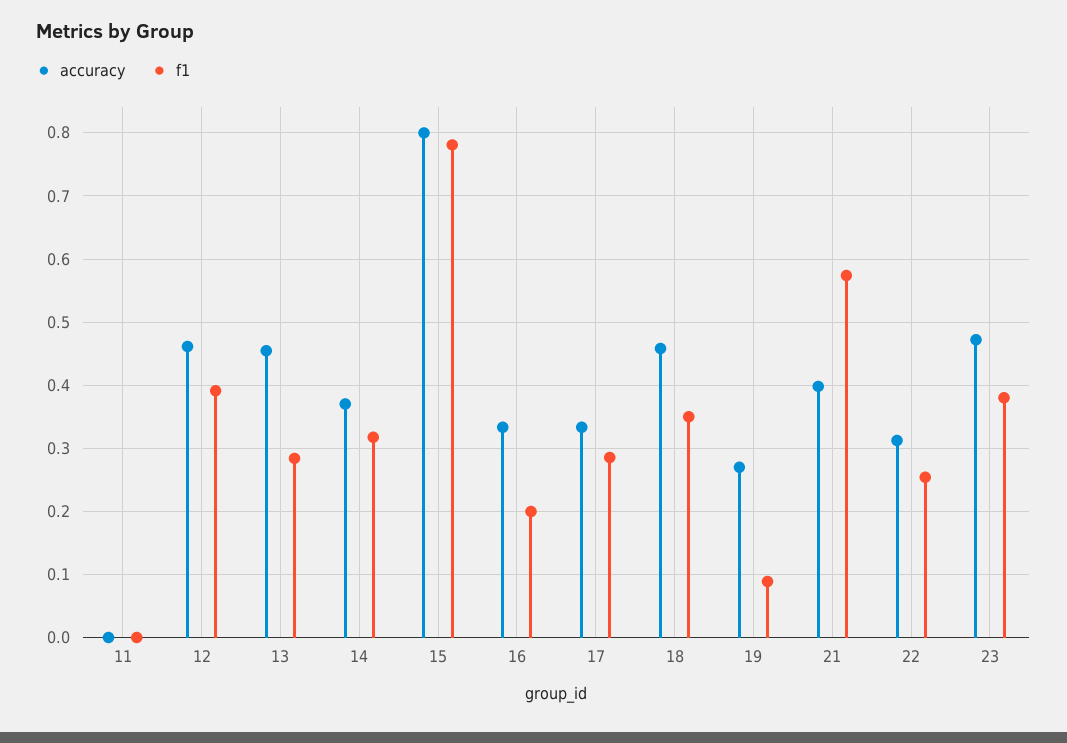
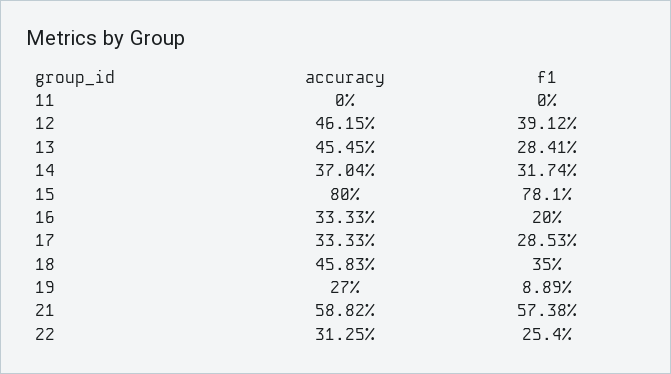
  {
    "accuracy": {
      "11": 0,
      "12": 0.4615,
      "13": 0.4545,
      "14": 0.3704,
      "15": 0.8,
      "16": 0.3333,
      "17": 0.3333,
      "18": 0.4583,
      "19": 0.27,
-     "21": 0.4,
+     "21": 0.5882,
-     "22": 0.3125,
+     "22": 0.3125
-     "23": 0.47
    },
    "f1": {
      "11": 0,
      "12": 0.3912,
      "13": 0.2841,
      "14": 0.3174,
      "15": 0.781,
      "16": 0.2,
      "17": 0.2853,
      "18": 0.35,
      "19": 0.0889,
      "21": 0.5738,
-     "22": 0.254,
+     "22": 0.254
-     "23": 0.38
    }
  }

